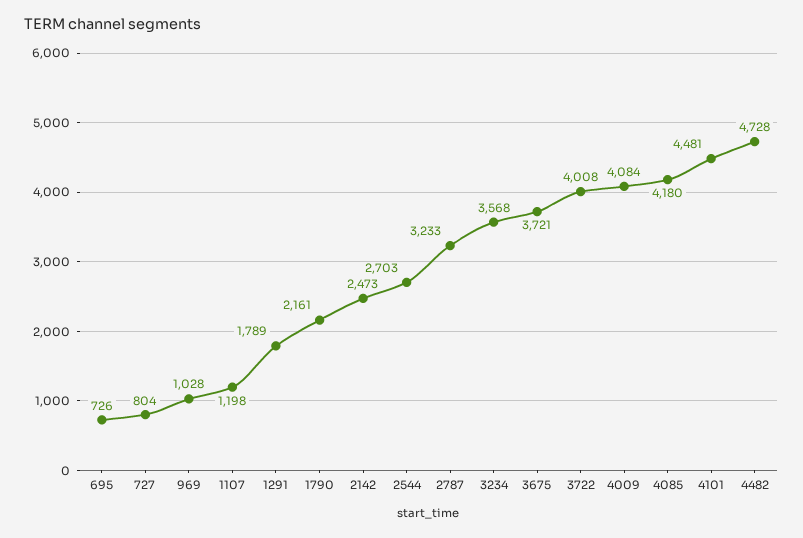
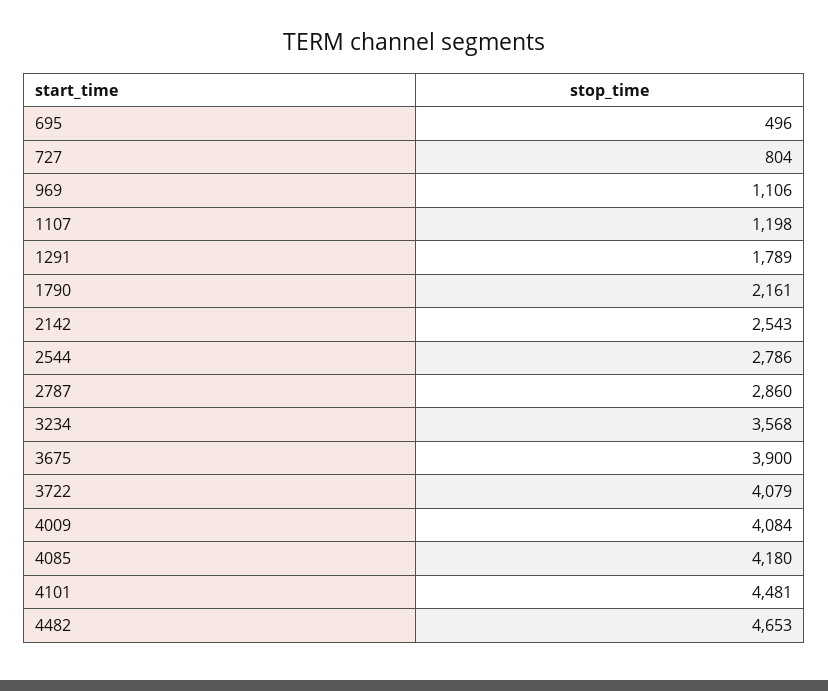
  {
-   "695": 726,
+   "695": 496,
    "727": 804,
-   "969": 1028,
+   "969": 1106,
    "1107": 1198,
    "1291": 1789,
    "1790": 2161,
-   "2142": 2473,
+   "2142": 2543,
-   "2544": 2703,
+   "2544": 2786,
-   "2787": 3233,
+   "2787": 2860,
    "3234": 3568,
-   "3675": 3721,
+   "3675": 3900,
-   "3722": 4008,
+   "3722": 4079,
    "4009": 4084,
    "4085": 4180,
    "4101": 4481,
-   "4482": 4728
+   "4482": 4653
  }

